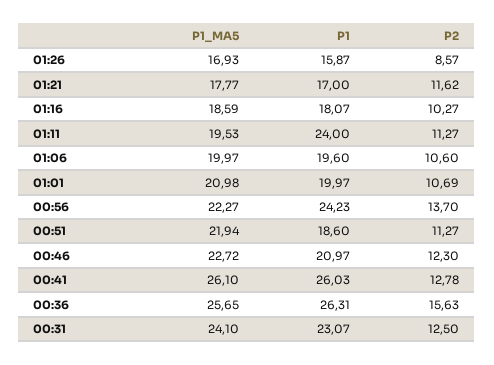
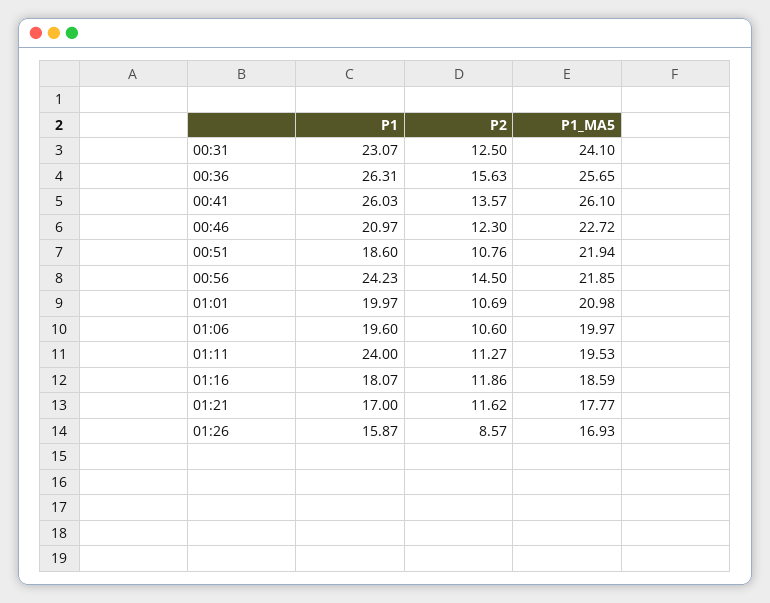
  {
    "P1_MA5": {
      "01:26": 16.93,
      "01:21": 17.77,
      "01:16": 18.59,
      "01:11": 19.53,
      "01:06": 19.97,
      "01:01": 20.98,
-     "00:56": 22.27,
+     "00:56": 21.85,
      "00:51": 21.94,
      "00:46": 22.72,
      "00:41": 26.1,
      "00:36": 25.65,
      "00:31": 24.1
    },
    "P1": {
      "01:26": 15.87,
      "01:21": 17,
      "01:16": 18.07,
      "01:11": 24,
      "01:06": 19.6,
      "01:01": 19.97,
      "00:56": 24.23,
      "00:51": 18.6,
      "00:46": 20.97,
      "00:41": 26.03,
      "00:36": 26.31,
      "00:31": 23.07
    },
    "P2": {
      "01:26": 8.57,
      "01:21": 11.62,
-     "01:16": 10.27,
+     "01:16": 11.86,
      "01:11": 11.27,
      "01:06": 10.6,
      "01:01": 10.69,
-     "00:56": 13.7,
+     "00:56": 14.5,
-     "00:51": 11.27,
+     "00:51": 10.76,
      "00:46": 12.3,
-     "00:41": 12.78,
+     "00:41": 13.57,
      "00:36": 15.63,
      "00:31": 12.5
    }
  }

